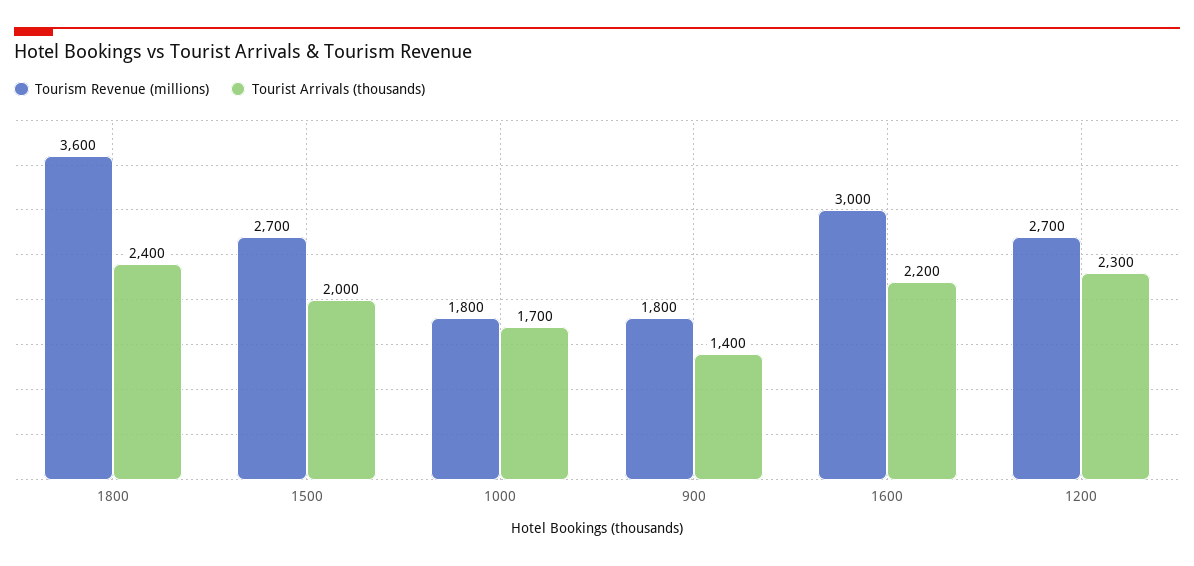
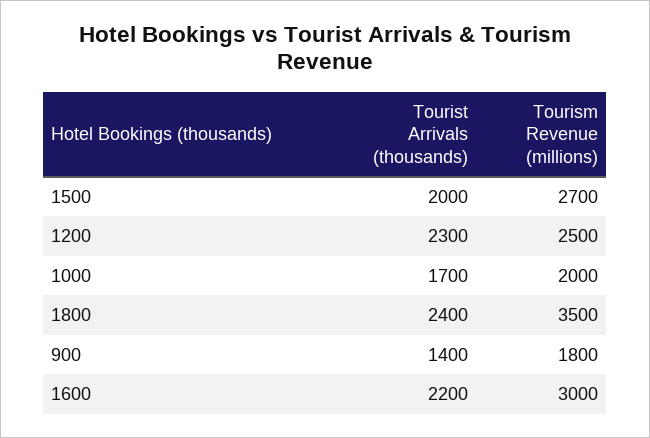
  {
    "Tourism Revenue (millions)": {
-     "1800": 3600,
+     "1800": 3500,
      "1500": 2700,
-     "1000": 1800,
+     "1000": 2000,
      "900": 1800,
      "1600": 3000,
-     "1200": 2700
+     "1200": 2500
    },
    "Tourist Arrivals (thousands)": {
      "1800": 2400,
      "1500": 2000,
      "1000": 1700,
      "900": 1400,
      "1600": 2200,
      "1200": 2300
    }
  }

